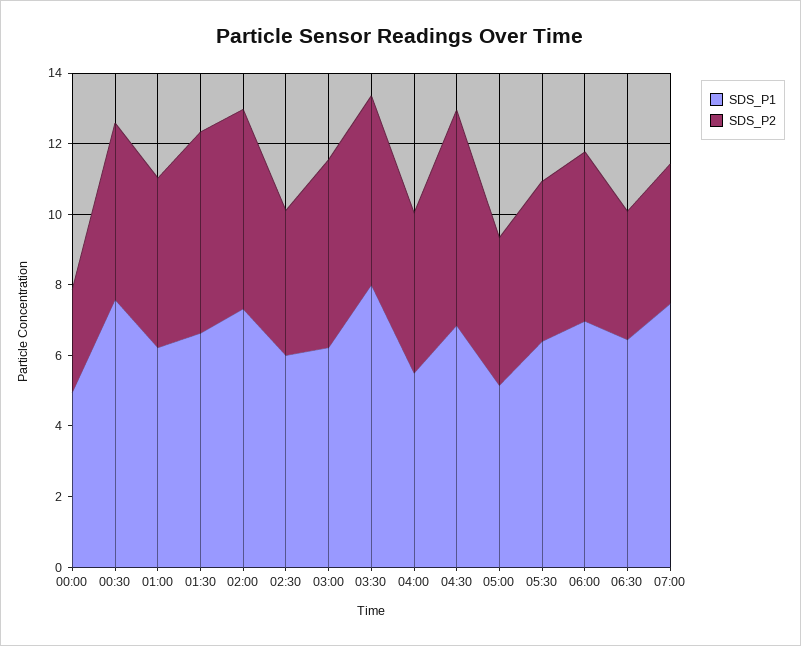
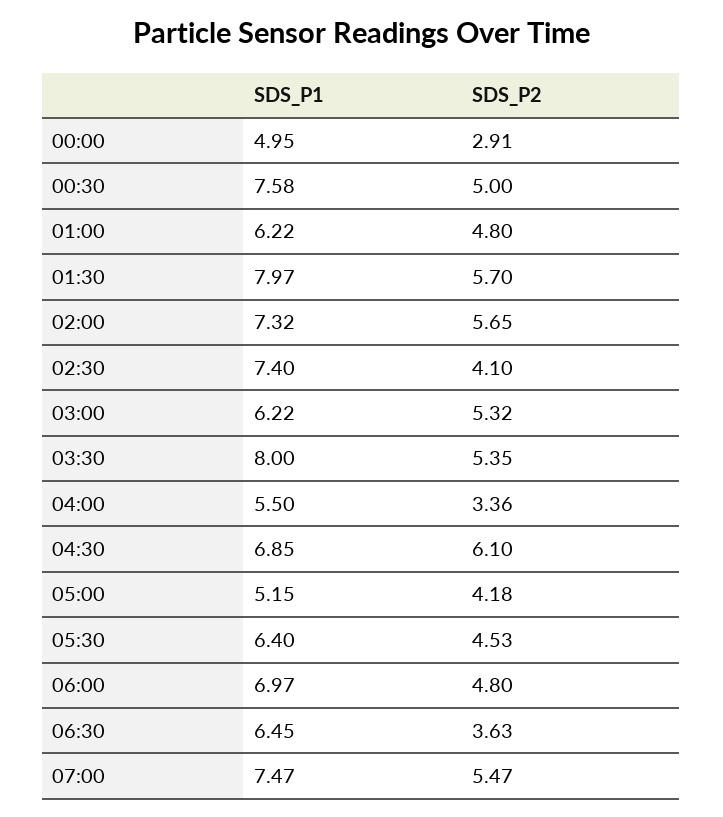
  {
    "SDS_P1": {
      "00:00": 4.95,
      "00:30": 7.58,
      "01:00": 6.22,
-     "01:30": 6.5,
+     "01:30": 7.97,
      "02:00": 7.32,
-     "02:30": 6,
+     "02:30": 7.4,
      "03:00": 6.22,
      "03:30": 8,
      "04:00": 5.5,
      "04:30": 6.85,
      "05:00": 5.15,
      "05:30": 6.4,
      "06:00": 6.97,
      "06:30": 6.45,
      "07:00": 7.47
    },
    "SDS_P2": {
      "00:00": 2.91,
      "00:30": 5,
      "01:00": 4.8,
      "01:30": 5.7,
      "02:00": 5.65,
      "02:30": 4.1,
      "03:00": 5.32,
      "03:30": 5.35,
-     "04:00": 4.5,
+     "04:00": 3.36,
      "04:30": 6.1,
      "05:00": 4.18,
      "05:30": 4.53,
      "06:00": 4.8,
      "06:30": 3.63,
-     "07:00": 4
+     "07:00": 5.47
    }
  }

